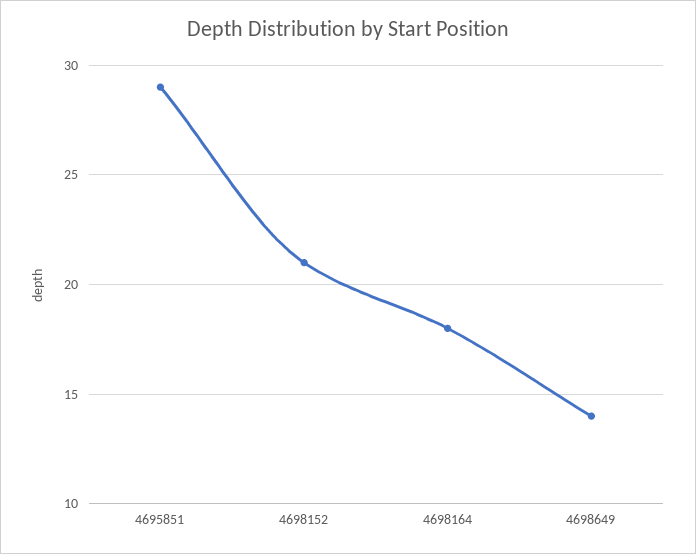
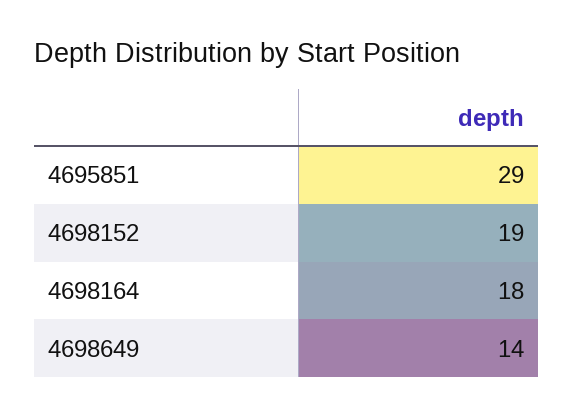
  {
    "4695851": 29,
-   "4698152": 21,
+   "4698152": 19,
    "4698164": 18,
    "4698649": 14
  }

